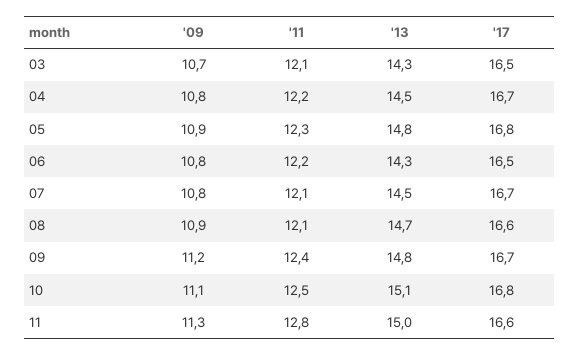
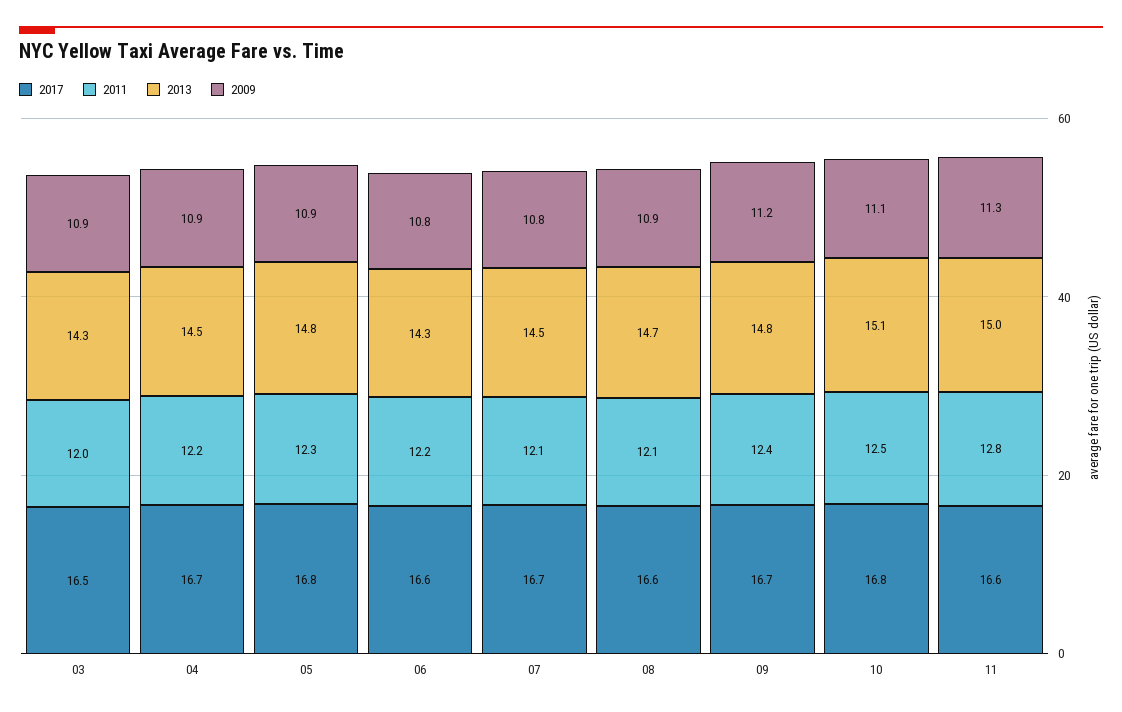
  {
    "'09": {
-     "03": 10.7,
+     "03": 10.9,
-     "04": 10.8,
+     "04": 10.9,
      "05": 10.9,
      "06": 10.8,
      "07": 10.8,
      "08": 10.9,
      "09": 11.2,
      "10": 11.1,
      "11": 11.3
    },
    "'11": {
-     "03": 12.1,
+     "03": 12,
      "04": 12.2,
      "05": 12.3,
      "06": 12.2,
      "07": 12.1,
      "08": 12.1,
      "09": 12.4,
      "10": 12.5,
      "11": 12.8
    },
    "'13": {
      "03": 14.3,
      "04": 14.5,
      "05": 14.8,
      "06": 14.3,
      "07": 14.5,
      "08": 14.7,
      "09": 14.8,
      "10": 15.1,
      "11": 15
    },
    "'17": {
      "03": 16.5,
      "04": 16.7,
      "05": 16.8,
-     "06": 16.5,
+     "06": 16.6,
      "07": 16.7,
      "08": 16.6,
      "09": 16.7,
      "10": 16.8,
      "11": 16.6
    }
  }

